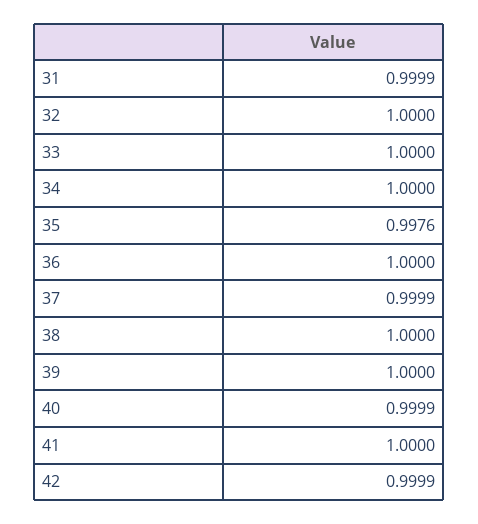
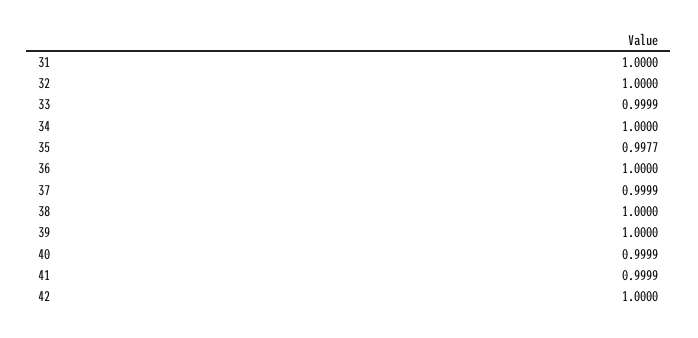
  {
-   "31": 0.9999,
+   "31": 1,
    "32": 1,
-   "33": 1,
+   "33": 0.9999,
    "34": 1,
-   "35": 0.9976,
+   "35": 0.9977,
    "36": 1,
    "37": 0.9999,
    "38": 1,
    "39": 1,
    "40": 0.9999,
-   "41": 1,
+   "41": 0.9999,
-   "42": 0.9999
+   "42": 1
  }

